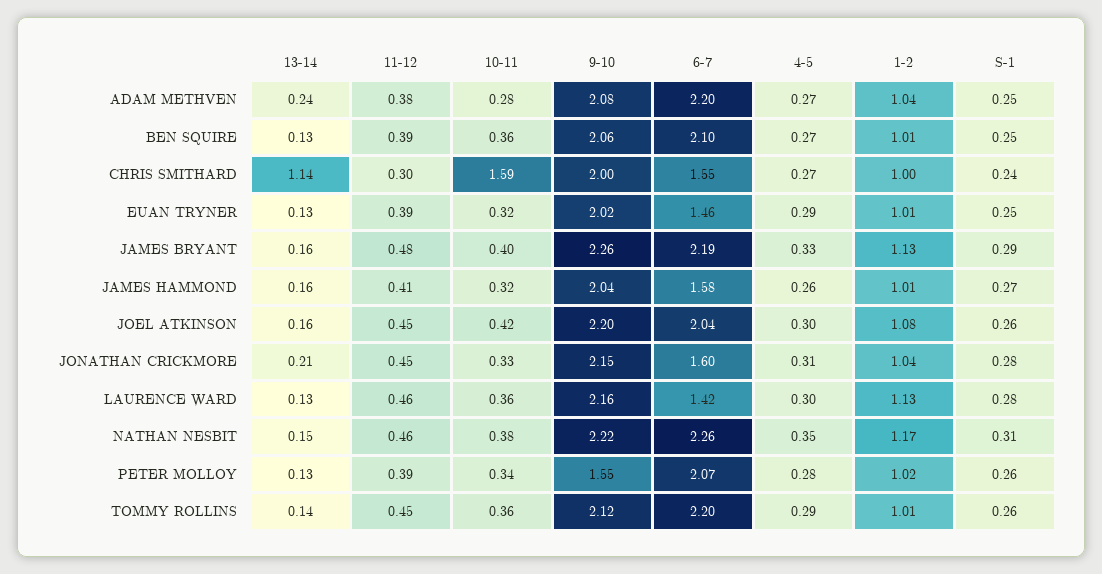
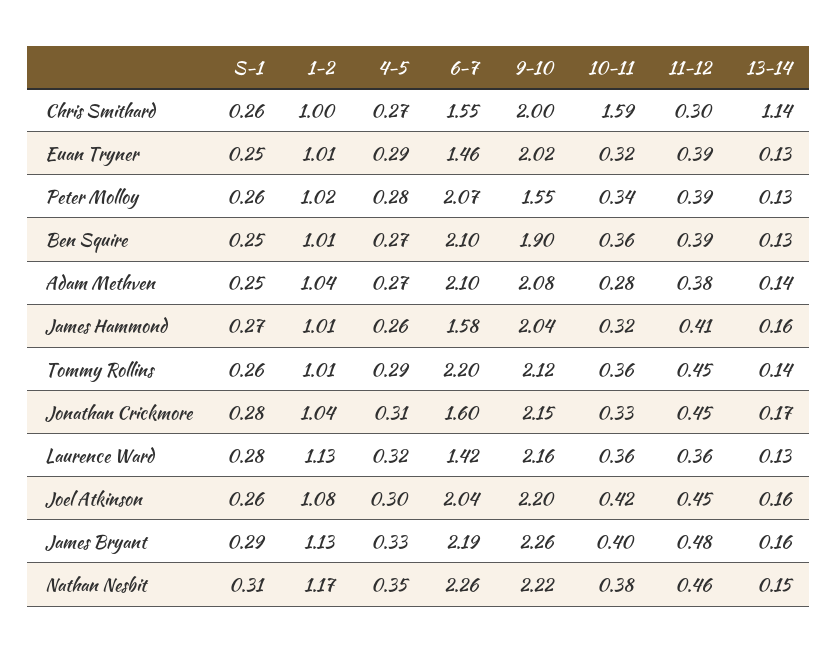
  {
    "13-14": {
-     "ADAM METHVEN": 0.24,
+     "ADAM METHVEN": 0.14,
      "BEN SQUIRE": 0.13,
      "CHRIS SMITHARD": 1.14,
      "EUAN TRYNER": 0.13,
      "JAMES BRYANT": 0.16,
      "JAMES HAMMOND": 0.16,
      "JOEL ATKINSON": 0.16,
-     "JONATHAN CRICKMORE": 0.21,
+     "JONATHAN CRICKMORE": 0.17,
      "LAURENCE WARD": 0.13,
      "NATHAN NESBIT": 0.15,
      "PETER MOLLOY": 0.13,
      "TOMMY ROLLINS": 0.14
    },
    "11-12": {
      "ADAM METHVEN": 0.38,
      "BEN SQUIRE": 0.39,
      "CHRIS SMITHARD": 0.3,
      "EUAN TRYNER": 0.39,
      "JAMES BRYANT": 0.48,
      "JAMES HAMMOND": 0.41,
      "JOEL ATKINSON": 0.45,
      "JONATHAN CRICKMORE": 0.45,
-     "LAURENCE WARD": 0.46,
+     "LAURENCE WARD": 0.36,
      "NATHAN NESBIT": 0.46,
      "PETER MOLLOY": 0.39,
      "TOMMY ROLLINS": 0.45
    },
    "10-11": {
      "ADAM METHVEN": 0.28,
      "BEN SQUIRE": 0.36,
      "CHRIS SMITHARD": 1.59,
      "EUAN TRYNER": 0.32,
      "JAMES BRYANT": 0.4,
      "JAMES HAMMOND": 0.32,
      "JOEL ATKINSON": 0.42,
      "JONATHAN CRICKMORE": 0.33,
      "LAURENCE WARD": 0.36,
      "NATHAN NESBIT": 0.38,
      "PETER MOLLOY": 0.34,
      "TOMMY ROLLINS": 0.36
    },
    "9-10": {
      "ADAM METHVEN": 2.08,
-     "BEN SQUIRE": 2.06,
+     "BEN SQUIRE": 1.9,
      "CHRIS SMITHARD": 2,
      "EUAN TRYNER": 2.02,
      "JAMES BRYANT": 2.26,
      "JAMES HAMMOND": 2.04,
      "JOEL ATKINSON": 2.2,
      "JONATHAN CRICKMORE": 2.15,
      "LAURENCE WARD": 2.16,
      "NATHAN NESBIT": 2.22,
      "PETER MOLLOY": 1.55,
      "TOMMY ROLLINS": 2.12
    },
    "6-7": {
-     "ADAM METHVEN": 2.2,
+     "ADAM METHVEN": 2.1,
      "BEN SQUIRE": 2.1,
      "CHRIS SMITHARD": 1.55,
      "EUAN TRYNER": 1.46,
      "JAMES BRYANT": 2.19,
      "JAMES HAMMOND": 1.58,
      "JOEL ATKINSON": 2.04,
      "JONATHAN CRICKMORE": 1.6,
      "LAURENCE WARD": 1.42,
      "NATHAN NESBIT": 2.26,
      "PETER MOLLOY": 2.07,
      "TOMMY ROLLINS": 2.2
    },
    "4-5": {
      "ADAM METHVEN": 0.27,
      "BEN SQUIRE": 0.27,
      "CHRIS SMITHARD": 0.27,
      "EUAN TRYNER": 0.29,
      "JAMES BRYANT": 0.33,
      "JAMES HAMMOND": 0.26,
      "JOEL ATKINSON": 0.3,
      "JONATHAN CRICKMORE": 0.31,
-     "LAURENCE WARD": 0.3,
+     "LAURENCE WARD": 0.32,
      "NATHAN NESBIT": 0.35,
      "PETER MOLLOY": 0.28,
      "TOMMY ROLLINS": 0.29
    },
    "1-2": {
      "ADAM METHVEN": 1.04,
      "BEN SQUIRE": 1.01,
      "CHRIS SMITHARD": 1,
      "EUAN TRYNER": 1.01,
      "JAMES BRYANT": 1.13,
      "JAMES HAMMOND": 1.01,
      "JOEL ATKINSON": 1.08,
      "JONATHAN CRICKMORE": 1.04,
      "LAURENCE WARD": 1.13,
      "NATHAN NESBIT": 1.17,
      "PETER MOLLOY": 1.02,
      "TOMMY ROLLINS": 1.01
    },
    "S-1": {
      "ADAM METHVEN": 0.25,
      "BEN SQUIRE": 0.25,
-     "CHRIS SMITHARD": 0.24,
+     "CHRIS SMITHARD": 0.26,
      "EUAN TRYNER": 0.25,
      "JAMES BRYANT": 0.29,
      "JAMES HAMMOND": 0.27,
      "JOEL ATKINSON": 0.26,
      "JONATHAN CRICKMORE": 0.28,
      "LAURENCE WARD": 0.28,
      "NATHAN NESBIT": 0.31,
      "PETER MOLLOY": 0.26,
      "TOMMY ROLLINS": 0.26
    }
  }

